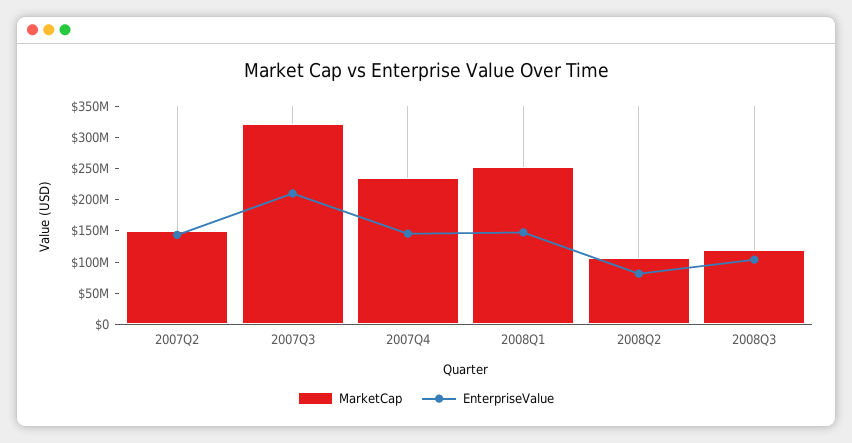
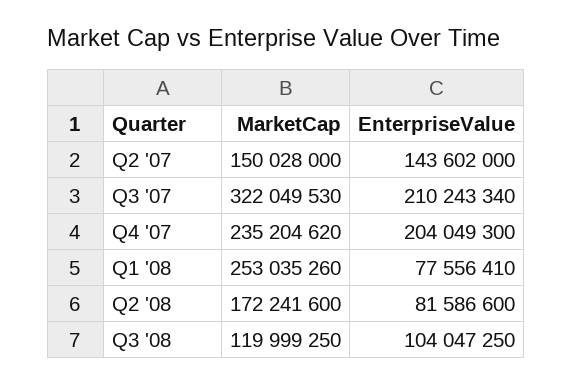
  {
    "MarketCap": {
      "2007Q2": 150028000,
      "2007Q3": 322049530,
      "2007Q4": 235204620,
      "2008Q1": 253035260,
-     "2008Q2": 100000000,
+     "2008Q2": 172241600,
      "2008Q3": 119999250
    },
    "EnterpriseValue": {
      "2007Q2": 143602000,
      "2007Q3": 210243340,
-     "2007Q4": 150000000,
+     "2007Q4": 204049300,
-     "2008Q1": 150000000,
+     "2008Q1": 77556410,
      "2008Q2": 81586600,
      "2008Q3": 104047250
    }
  }

